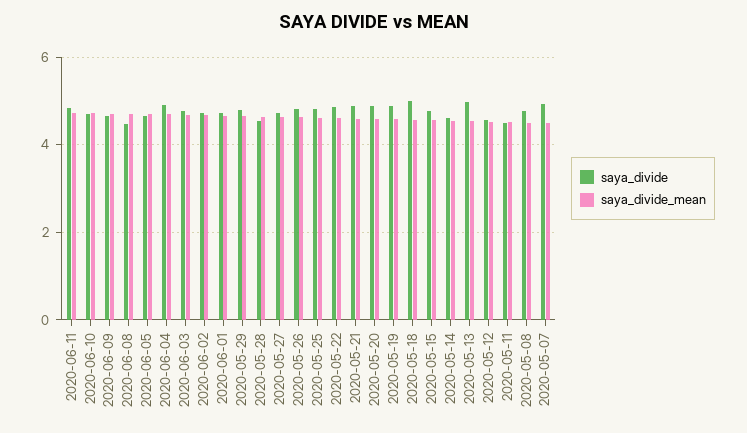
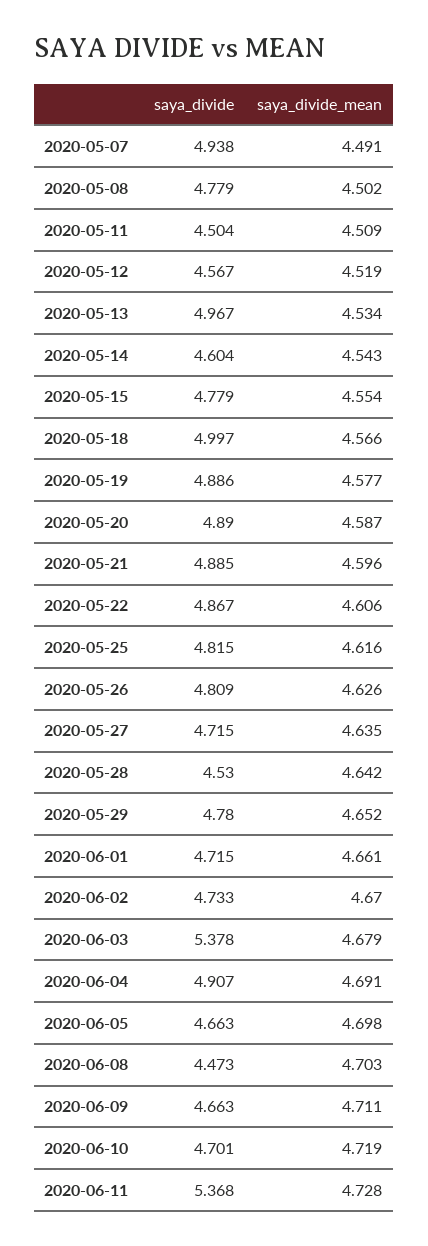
  {
    "saya_divide": {
-     "2020-06-11": 4.8,
+     "2020-06-11": 5.368,
      "2020-06-10": 4.701,
      "2020-06-09": 4.663,
      "2020-06-08": 4.473,
      "2020-06-05": 4.663,
      "2020-06-04": 4.907,
-     "2020-06-03": 4.8,
+     "2020-06-03": 5.378,
      "2020-06-02": 4.733,
      "2020-06-01": 4.715,
      "2020-05-29": 4.78,
      "2020-05-28": 4.53,
      "2020-05-27": 4.715,
      "2020-05-26": 4.809,
      "2020-05-25": 4.815,
      "2020-05-22": 4.867,
      "2020-05-21": 4.885,
      "2020-05-20": 4.89,
      "2020-05-19": 4.886,
      "2020-05-18": 4.997,
      "2020-05-15": 4.779,
      "2020-05-14": 4.604,
      "2020-05-13": 4.967,
      "2020-05-12": 4.567,
      "2020-05-11": 4.504,
      "2020-05-08": 4.779,
      "2020-05-07": 4.938
    },
    "saya_divide_mean": {
      "2020-06-11": 4.728,
      "2020-06-10": 4.719,
      "2020-06-09": 4.711,
      "2020-06-08": 4.703,
      "2020-06-05": 4.698,
      "2020-06-04": 4.691,
      "2020-06-03": 4.679,
      "2020-06-02": 4.67,
      "2020-06-01": 4.661,
      "2020-05-29": 4.652,
      "2020-05-28": 4.642,
      "2020-05-27": 4.635,
      "2020-05-26": 4.626,
      "2020-05-25": 4.616,
      "2020-05-22": 4.606,
      "2020-05-21": 4.596,
      "2020-05-20": 4.587,
      "2020-05-19": 4.577,
      "2020-05-18": 4.566,
      "2020-05-15": 4.554,
      "2020-05-14": 4.543,
      "2020-05-13": 4.534,
      "2020-05-12": 4.519,
      "2020-05-11": 4.509,
      "2020-05-08": 4.502,
      "2020-05-07": 4.491
    }
  }

